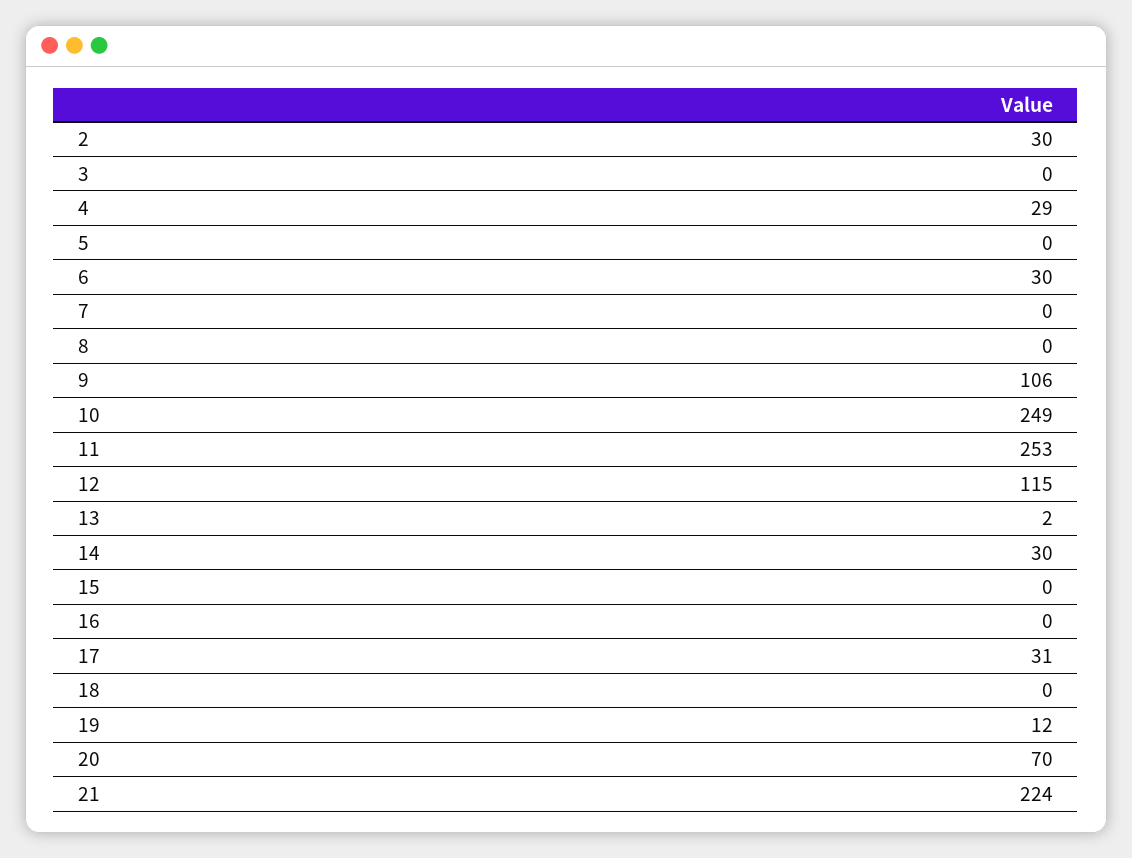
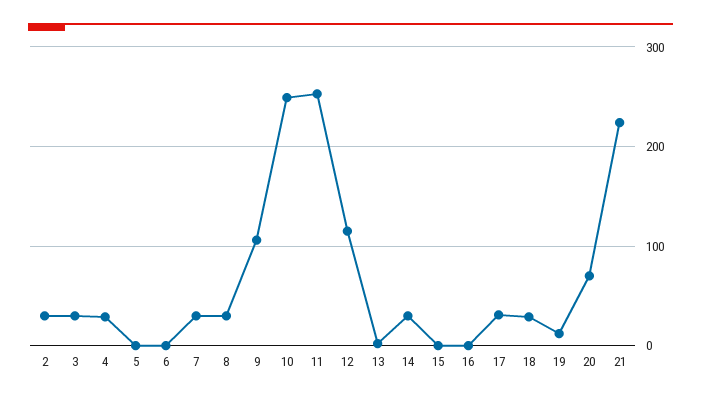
  {
    "2": 30,
-   "3": 0,
+   "3": 30,
    "4": 29,
    "5": 0,
-   "6": 30,
+   "6": 0,
-   "7": 0,
+   "7": 30,
-   "8": 0,
+   "8": 30,
    "9": 106,
    "10": 249,
    "11": 253,
    "12": 115,
    "13": 2,
    "14": 30,
    "15": 0,
    "16": 0,
    "17": 31,
-   "18": 0,
+   "18": 30,
    "19": 12,
    "20": 70,
    "21": 224
  }

